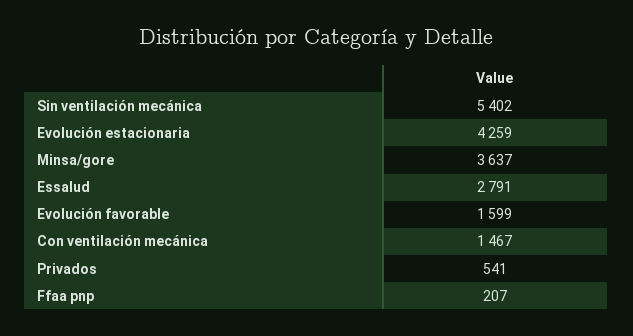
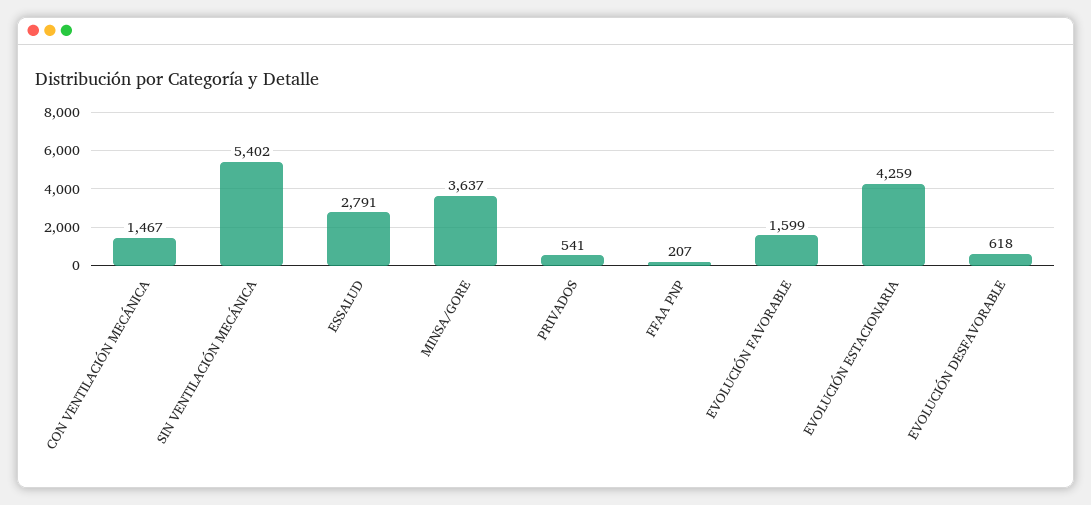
  {
    "Sin ventilación mecánica": 5402,
    "Evolución estacionaria": 4259,
    "Minsa/gore": 3637,
    "Essalud": 2791,
    "Evolución favorable": 1599,
    "Con ventilación mecánica": 1467,
    "Privados": 541,
-   "Ffaa pnp": 207
+   "Ffaa pnp": 207,
+   "EVOLUCIÓN DESFAVORABLE": 618
  }

